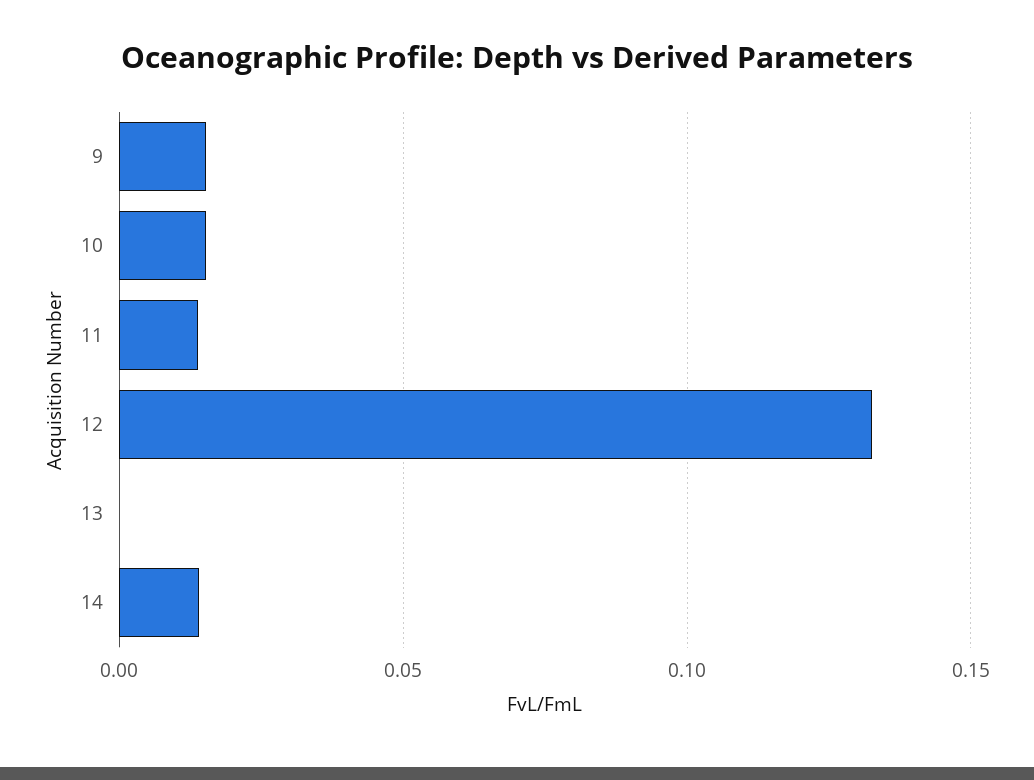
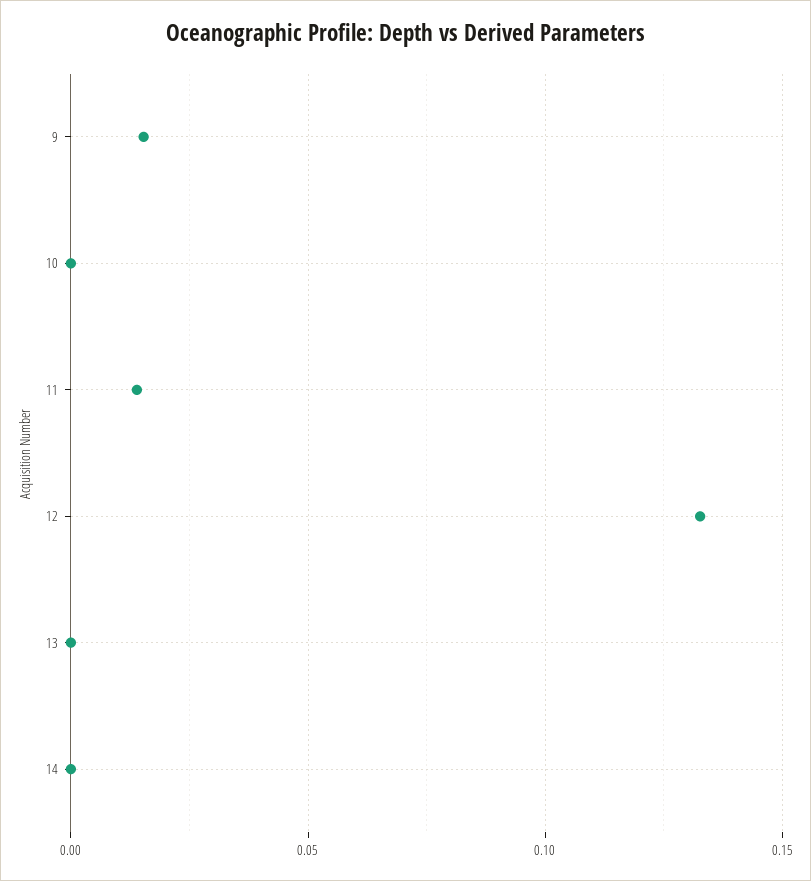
  {
    "9": 0.015,
-   "10": 0.015,
+   "10": 0,
    "11": 0.015,
    "12": 0.135,
    "13": 0,
-   "14": 0.015
+   "14": 0
  }

